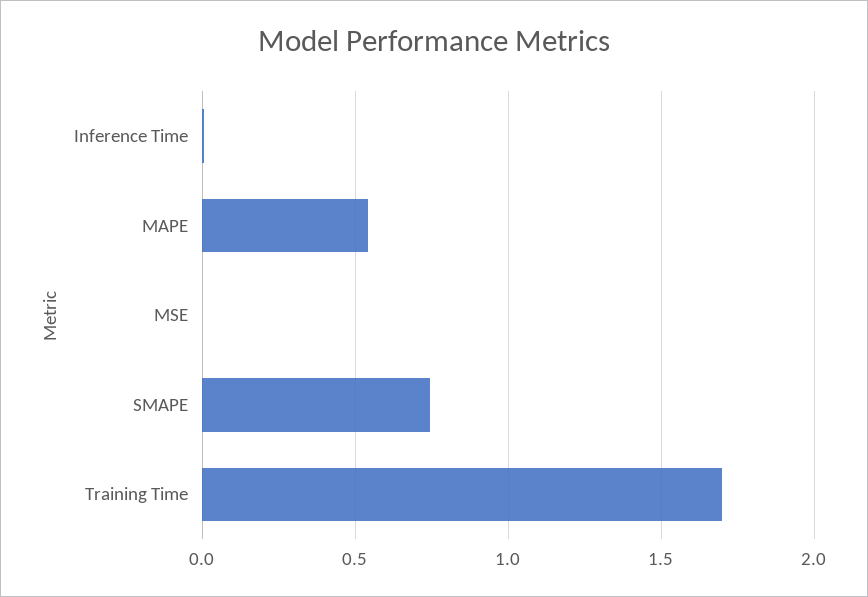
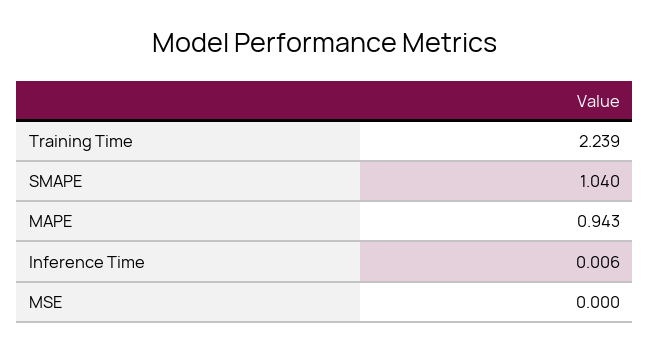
  {
    "Inference Time": 0.006,
-   "MAPE": 0.55,
+   "MAPE": 0.943,
    "MSE": 0,
-   "SMAPE": 0.75,
+   "SMAPE": 1.04,
-   "Training Time": 1.7
+   "Training Time": 2.239
  }

